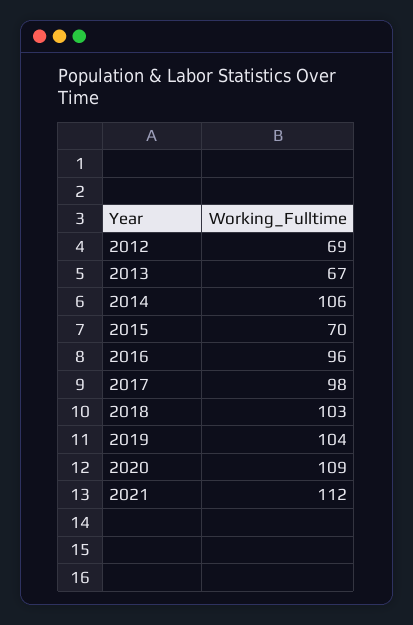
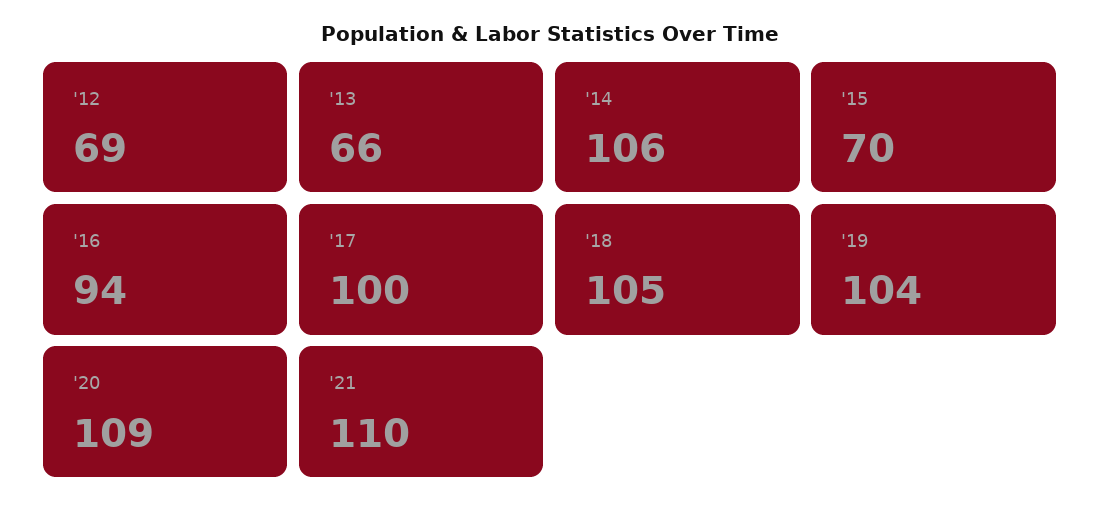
  {
    "2012": 69,
-   "2013": 67,
+   "2013": 66,
    "2014": 106,
    "2015": 70,
-   "2016": 96,
+   "2016": 94,
-   "2017": 98,
+   "2017": 100,
-   "2018": 103,
+   "2018": 105,
    "2019": 104,
    "2020": 109,
-   "2021": 112
+   "2021": 110
  }

